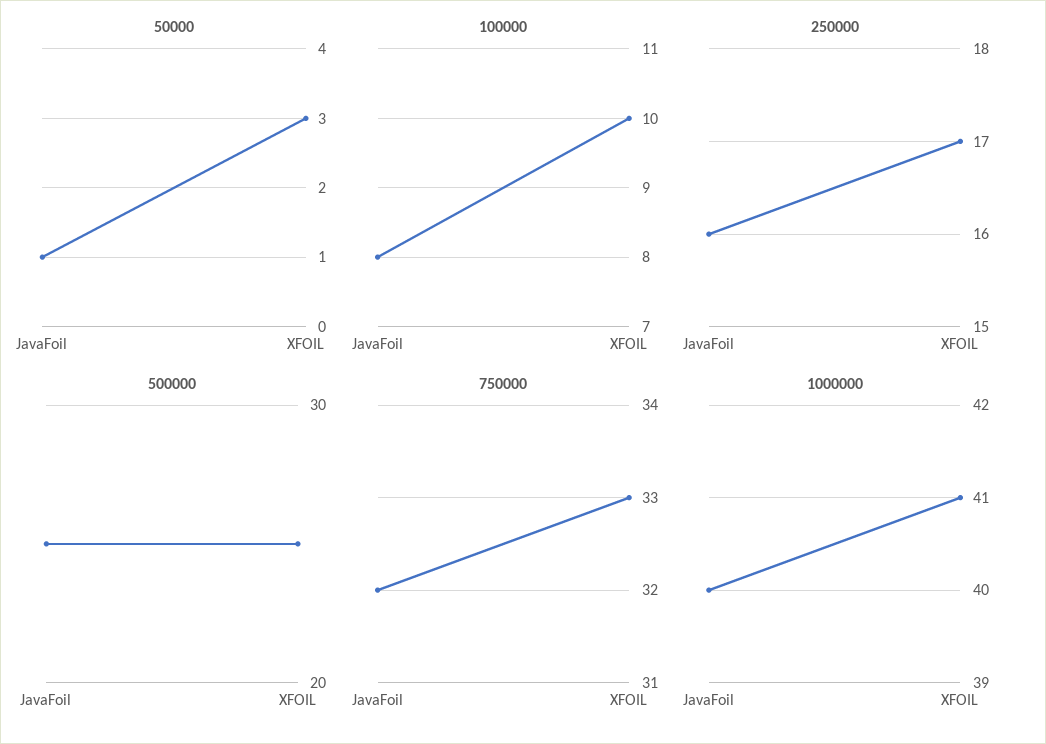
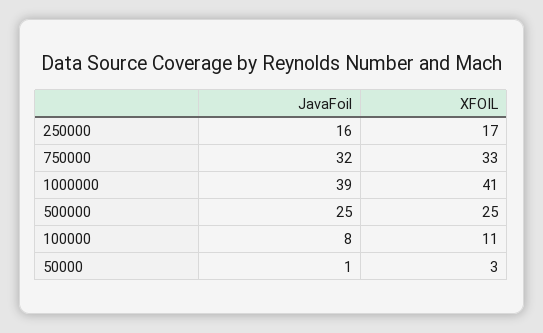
  {
    "50000": {
      "JavaFoil": 1,
      "XFOIL": 3
    },
    "100000": {
      "JavaFoil": 8,
-     "XFOIL": 10
+     "XFOIL": 11
    },
    "250000": {
      "JavaFoil": 16,
      "XFOIL": 17
    },
    "500000": {
      "JavaFoil": 25,
      "XFOIL": 25
    },
    "750000": {
      "JavaFoil": 32,
      "XFOIL": 33
    },
    "1000000": {
-     "JavaFoil": 40,
+     "JavaFoil": 39,
      "XFOIL": 41
    }
  }

